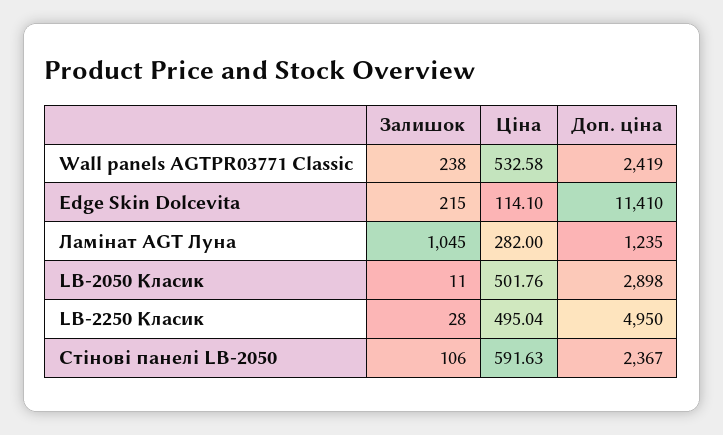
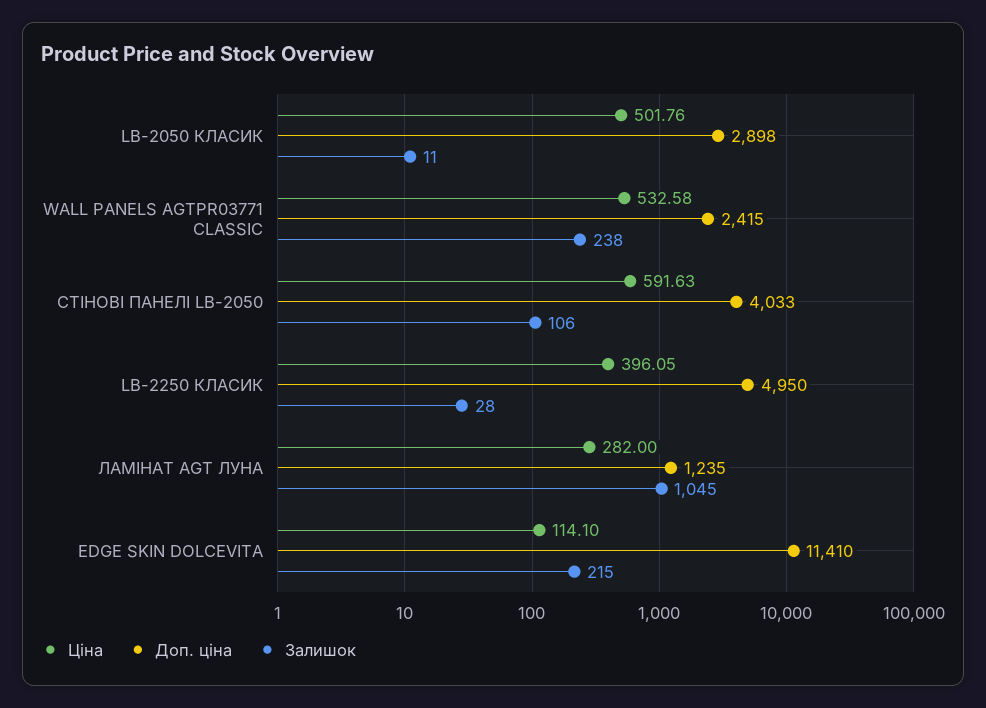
  {
    "Залишок": {
      "Wall panels AGTPR03771 Classic": 238,
      "Edge Skin Dolcevita": 215,
      "Ламінат AGT Луна": 1045,
      "LB-2050 Класик": 11,
      "LB-2250 Класик": 28,
      "Стінові панелі LB-2050": 106
    },
    "Ціна": {
      "Wall panels AGTPR03771 Classic": 532.58,
      "Edge Skin Dolcevita": 114.1,
      "Ламінат AGT Луна": 282,
      "LB-2050 Класик": 501.76,
-     "LB-2250 Класик": 495.04,
+     "LB-2250 Класик": 396.05,
      "Стінові панелі LB-2050": 591.63
    },
    "Доп. ціна": {
-     "Wall panels AGTPR03771 Classic": 2419,
+     "Wall panels AGTPR03771 Classic": 2415,
      "Edge Skin Dolcevita": 11410,
      "Ламінат AGT Луна": 1235,
      "LB-2050 Класик": 2898,
      "LB-2250 Класик": 4950,
-     "Стінові панелі LB-2050": 2367
+     "Стінові панелі LB-2050": 4033
    }
  }

